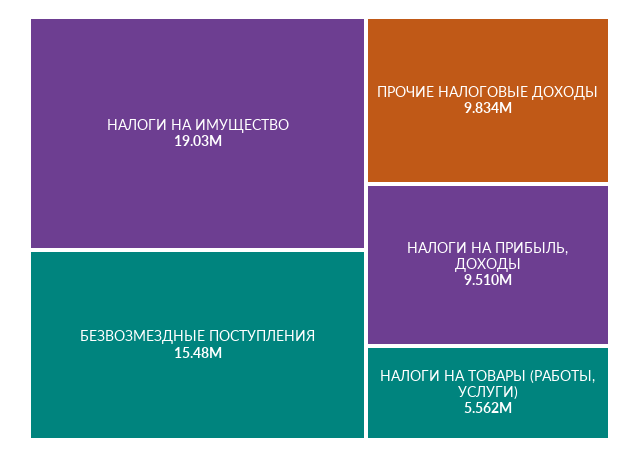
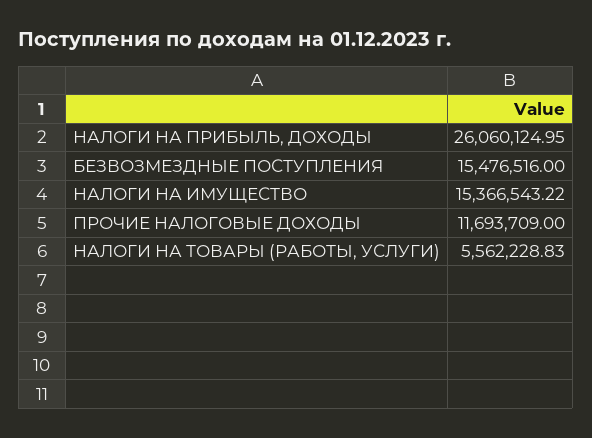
  {
-   "НАЛОГИ НА ИМУЩЕСТВО": 19030000,
+   "НАЛОГИ НА ИМУЩЕСТВО": 15366543.22,
    "БЕЗВОЗМЕЗДНЫЕ ПОСТУПЛЕНИЯ": 15476516,
-   "ПРОЧИЕ НАЛОГОВЫЕ ДОХОДЫ": 9834000,
+   "ПРОЧИЕ НАЛОГОВЫЕ ДОХОДЫ": 11693709,
-   "НАЛОГИ НА ПРИБЫЛЬ, ДОХОДЫ": 9510000,
+   "НАЛОГИ НА ПРИБЫЛЬ, ДОХОДЫ": 26060124.95,
    "НАЛОГИ НА ТОВАРЫ (РАБОТЫ, УСЛУГИ)": 5562228.83
  }

